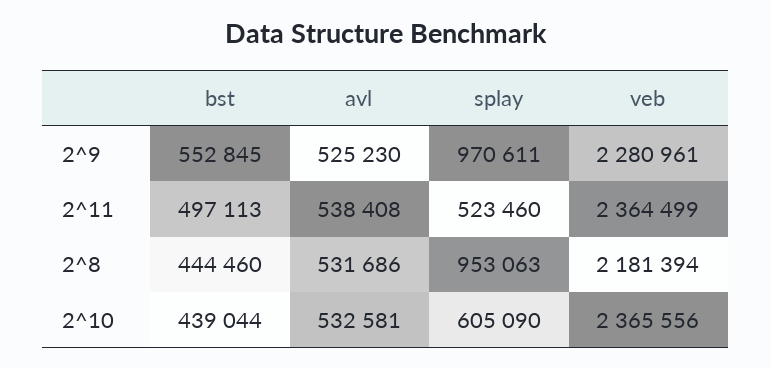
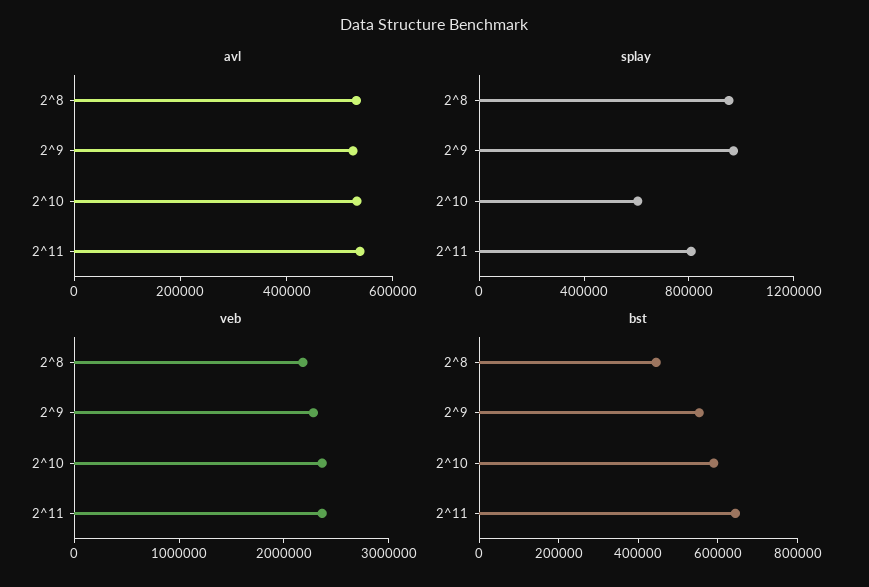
  {
    "bst": {
      "2^9": 552845,
-     "2^11": 497113,
+     "2^11": 650000,
      "2^8": 444460,
-     "2^10": 439044
+     "2^10": 600000
    },
    "avl": {
      "2^9": 525230,
      "2^11": 538408,
      "2^8": 531686,
      "2^10": 532581
    },
    "splay": {
      "2^9": 970611,
-     "2^11": 523460,
+     "2^11": 800000,
      "2^8": 953063,
      "2^10": 605090
    },
    "veb": {
      "2^9": 2280961,
      "2^11": 2364499,
      "2^8": 2181394,
      "2^10": 2365556
    }
  }

